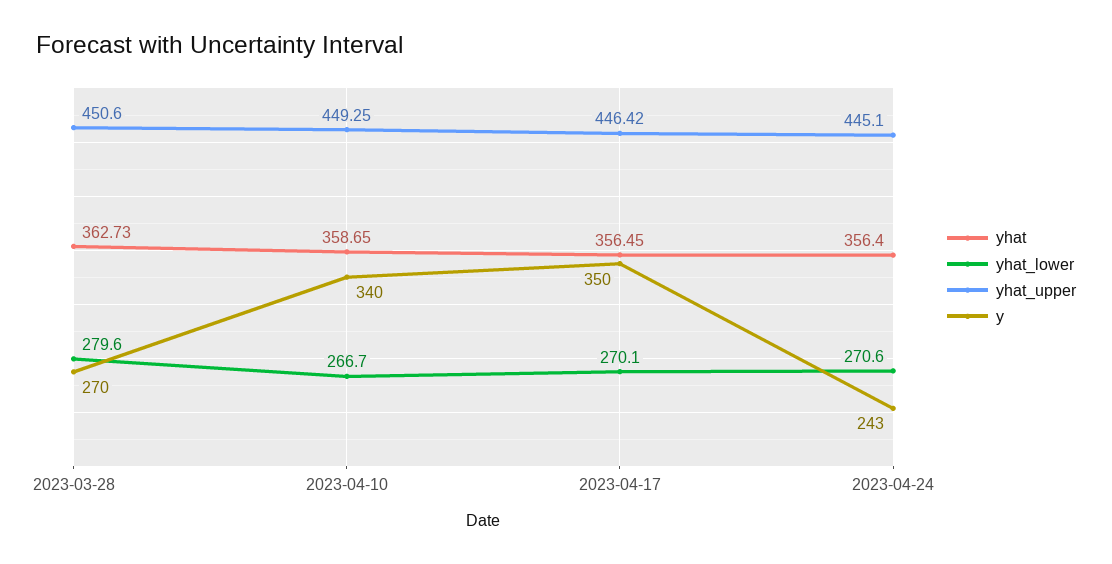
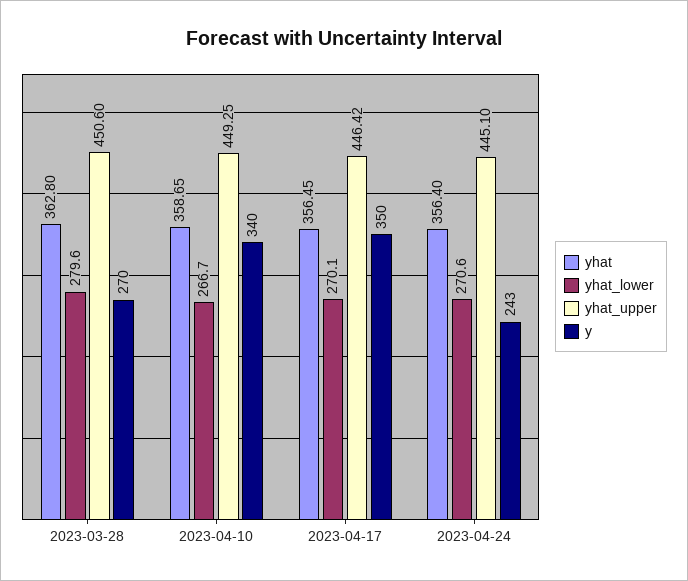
  {
    "yhat": {
-     "2023-03-28": 362.73,
+     "2023-03-28": 362.8,
      "2023-04-10": 358.65,
      "2023-04-17": 356.45,
      "2023-04-24": 356.4
    },
    "yhat_lower": {
      "2023-03-28": 279.6,
      "2023-04-10": 266.7,
      "2023-04-17": 270.1,
      "2023-04-24": 270.6
    },
    "yhat_upper": {
      "2023-03-28": 450.6,
      "2023-04-10": 449.25,
      "2023-04-17": 446.42,
      "2023-04-24": 445.1
    },
    "y": {
      "2023-03-28": 270,
      "2023-04-10": 340,
      "2023-04-17": 350,
      "2023-04-24": 243
    }
  }

